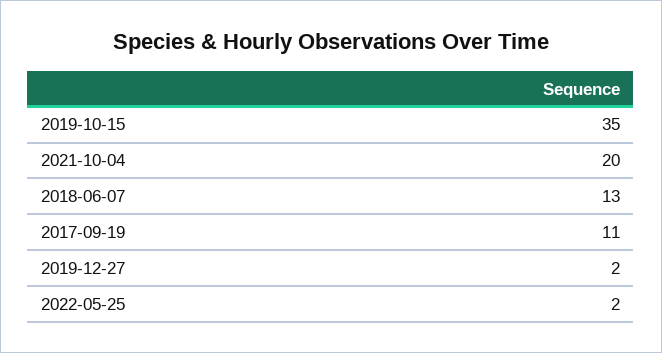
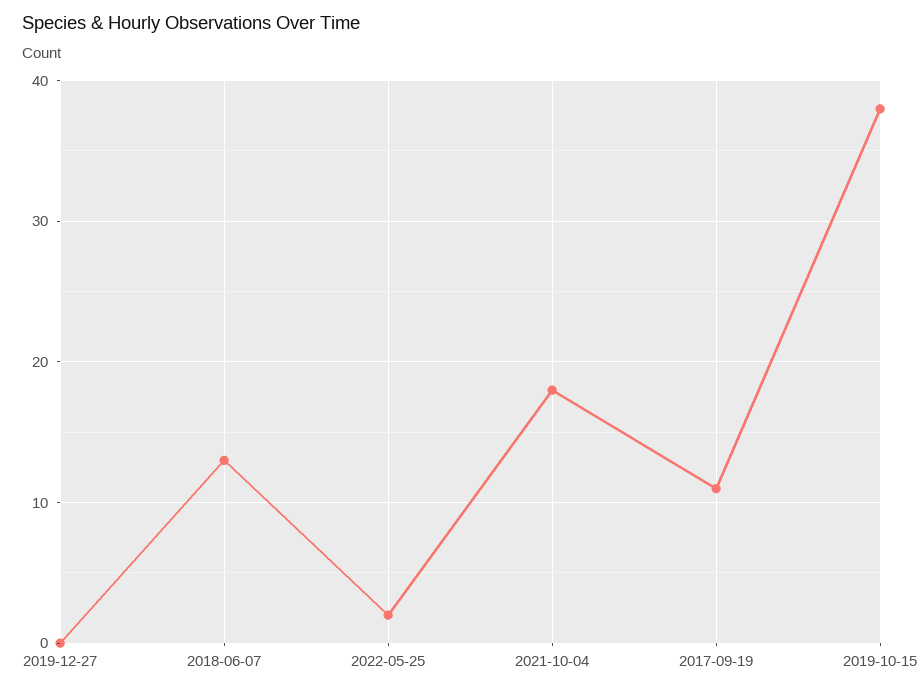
  {
-   "2019-10-15": 35,
+   "2019-10-15": 38,
-   "2021-10-04": 20,
+   "2021-10-04": 18,
    "2018-06-07": 13,
    "2017-09-19": 11,
-   "2019-12-27": 2,
+   "2019-12-27": 0,
    "2022-05-25": 2
  }

